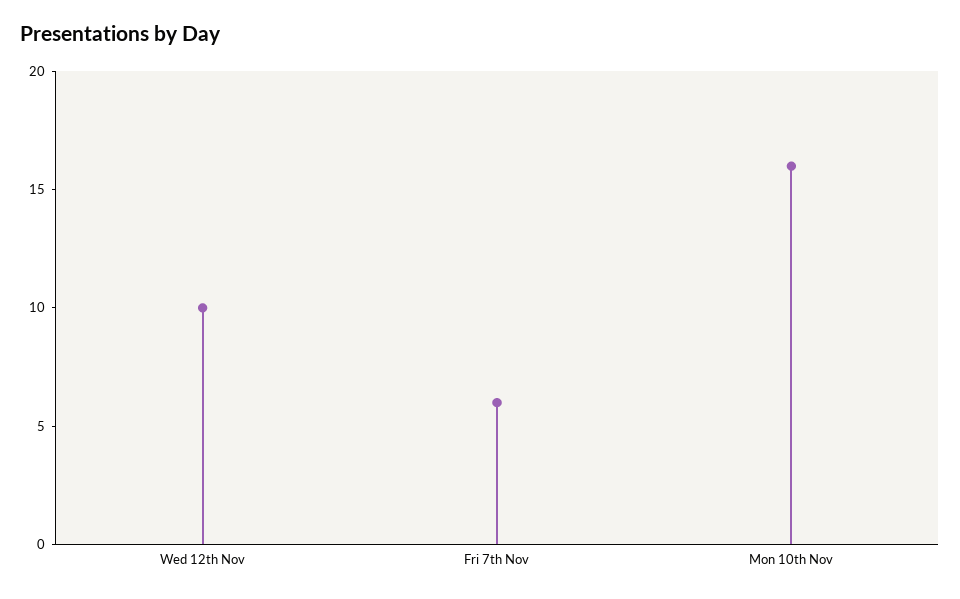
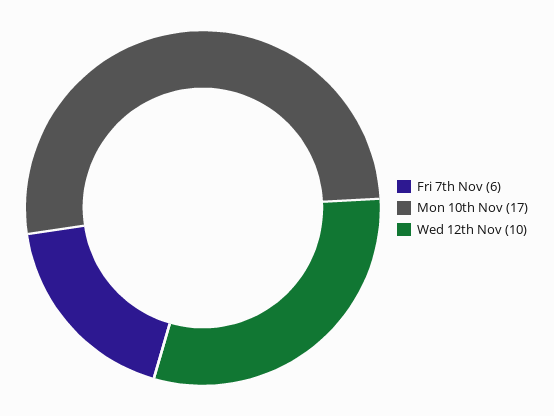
  {
    "Wed 12th Nov": 10,
    "Fri 7th Nov": 6,
-   "Mon 10th Nov": 16
+   "Mon 10th Nov": 17
  }

